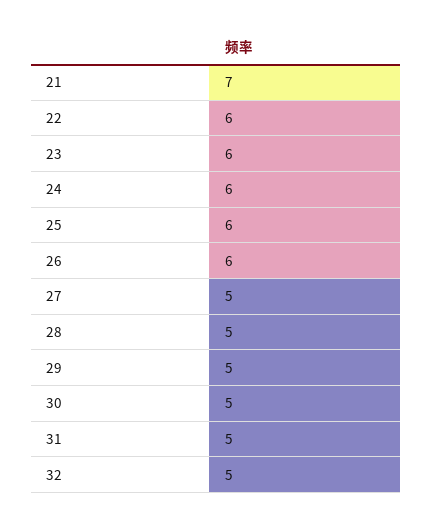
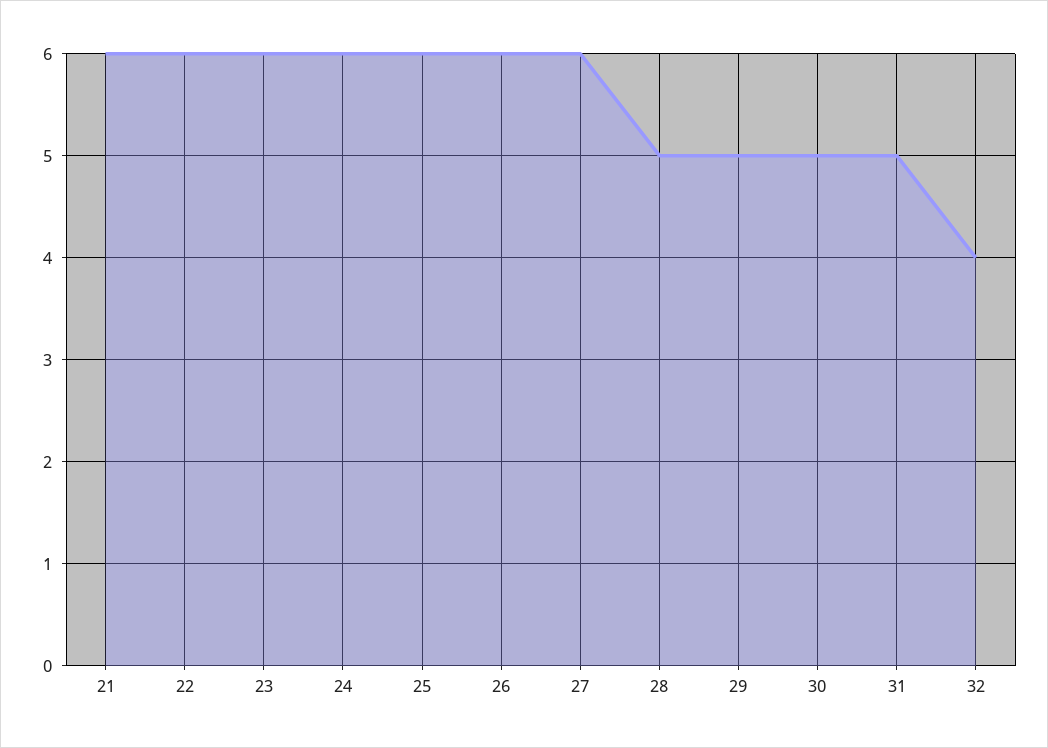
  {
-   "21": 7,
+   "21": 6,
    "22": 6,
    "23": 6,
    "24": 6,
    "25": 6,
    "26": 6,
-   "27": 5,
+   "27": 6,
    "28": 5,
    "29": 5,
    "30": 5,
    "31": 5,
-   "32": 5
+   "32": 4
  }

